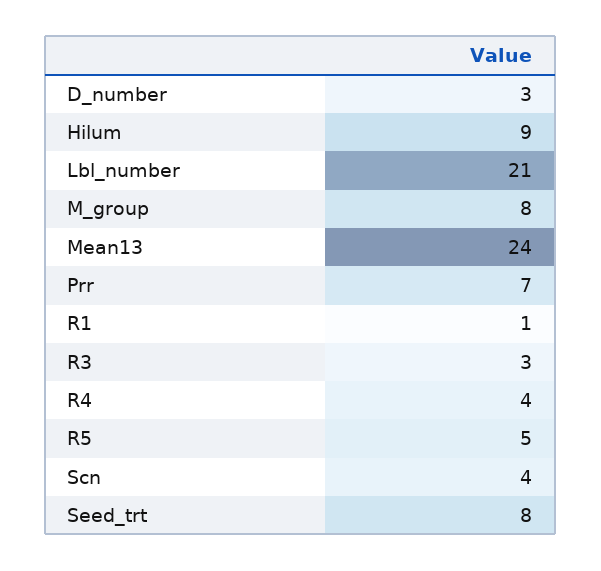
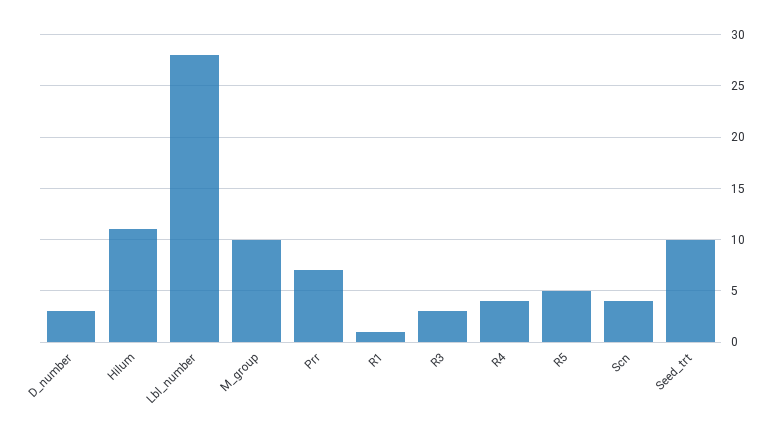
  {
    "D_number": 3,
-   "Hilum": 9,
+   "Hilum": 11,
-   "Lbl_number": 21,
+   "Lbl_number": 28,
-   "M_group": 8,
+   "M_group": 10,
-   "Mean13": 24,
    "Prr": 7,
    "R1": 1,
    "R3": 3,
    "R4": 4,
    "R5": 5,
    "Scn": 4,
-   "Seed_trt": 8
+   "Seed_trt": 10
  }

